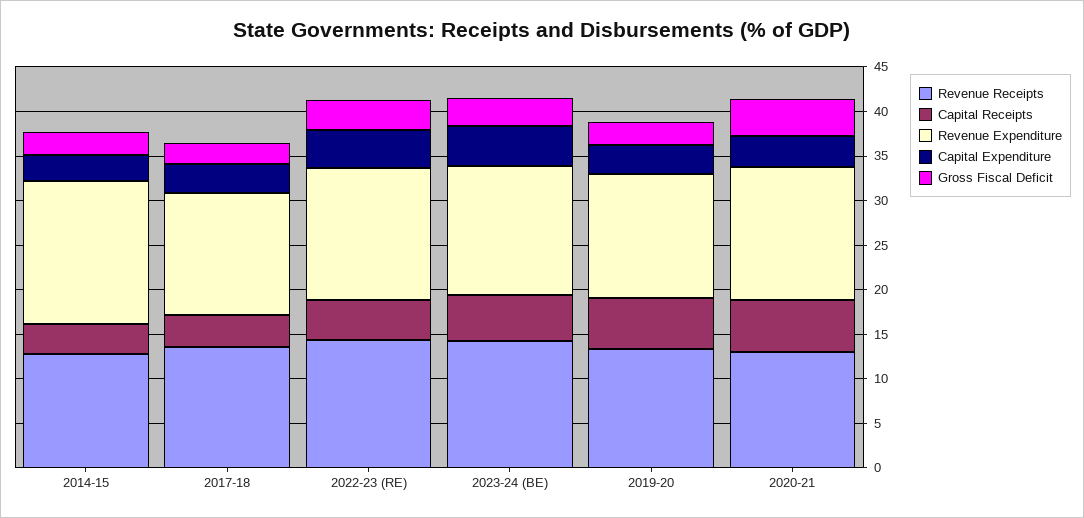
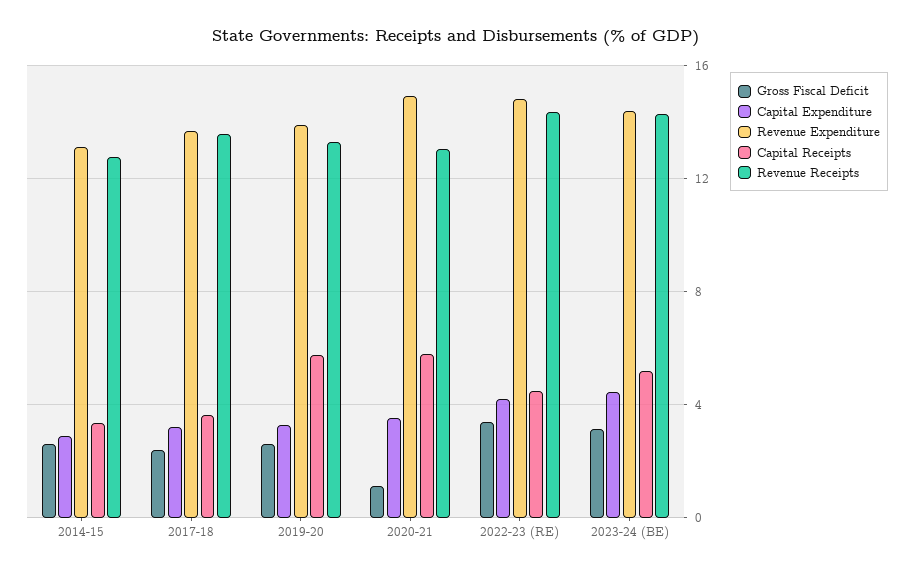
  {
    "Revenue Receipts": {
      "2014-15": 13,
      "2017-18": 13.5,
      "2022-23 (RE)": 14.5,
      "2023-24 (BE)": 14.5,
      "2019-20": 13.5,
      "2020-21": 13
    },
    "Capital Receipts": {
      "2014-15": 3.5,
      "2017-18": 3.5,
      "2022-23 (RE)": 4.5,
      "2023-24 (BE)": 5,
      "2019-20": 5.5,
      "2020-21": 6
    },
    "Revenue Expenditure": {
-     "2014-15": 16,
+     "2014-15": 13,
      "2017-18": 13.5,
      "2022-23 (RE)": 15,
      "2023-24 (BE)": 14.5,
      "2019-20": 14,
      "2020-21": 15
    },
    "Capital Expenditure": {
      "2014-15": 3,
      "2017-18": 3,
      "2022-23 (RE)": 4,
      "2023-24 (BE)": 4.5,
      "2019-20": 3.5,
      "2020-21": 3.5
    },
    "Gross Fiscal Deficit": {
      "2014-15": 2.5,
      "2017-18": 2.5,
      "2022-23 (RE)": 3.5,
      "2023-24 (BE)": 3,
      "2019-20": 2.5,
-     "2020-21": 4
+     "2020-21": 1
    }
  }

